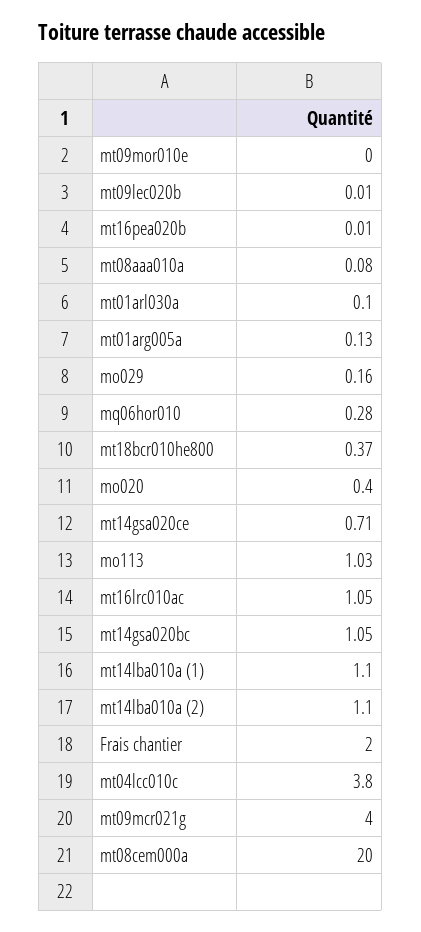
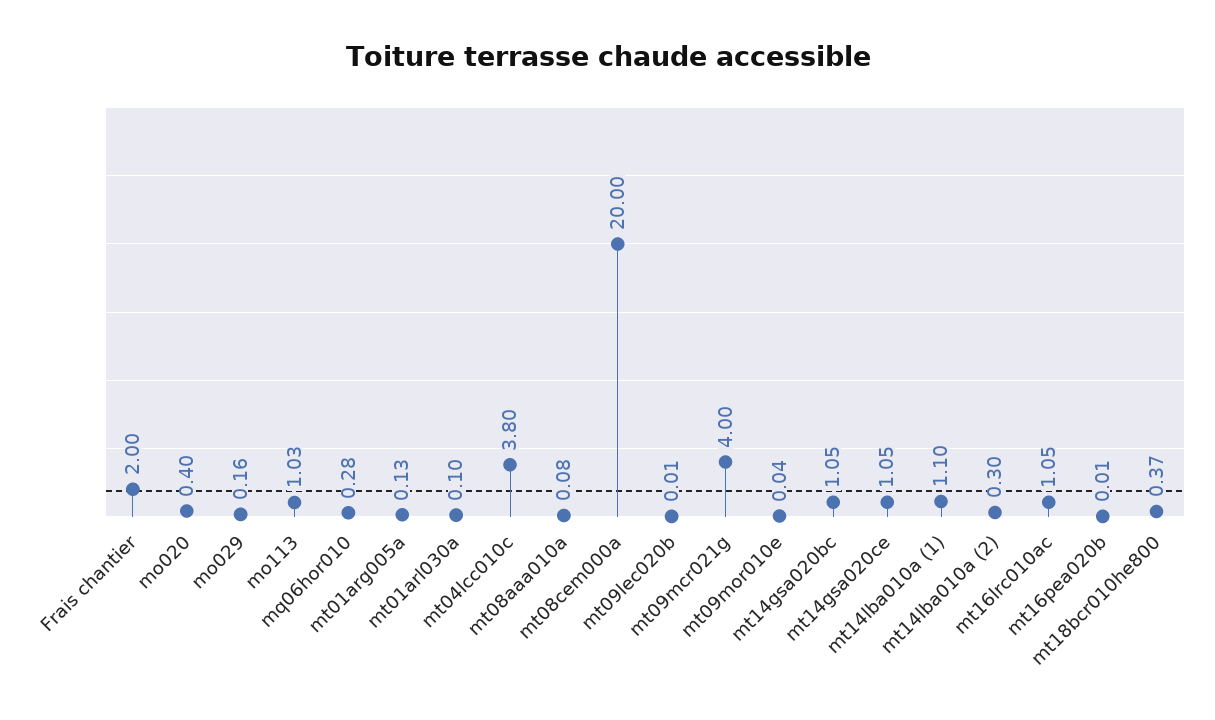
  {
-   "mt09mor010e": 0,
+   "mt09mor010e": 0.04,
    "mt09lec020b": 0.01,
    "mt16pea020b": 0.01,
    "mt08aaa010a": 0.08,
    "mt01arl030a": 0.1,
    "mt01arg005a": 0.13,
    "mo029": 0.16,
    "mq06hor010": 0.28,
    "mt18bcr010he800": 0.37,
    "mo020": 0.4,
-   "mt14gsa020ce": 0.71,
+   "mt14gsa020ce": 1.05,
    "mo113": 1.03,
    "mt16lrc010ac": 1.05,
    "mt14gsa020bc": 1.05,
    "mt14lba010a (1)": 1.1,
-   "mt14lba010a (2)": 1.1,
+   "mt14lba010a (2)": 0.3,
    "Frais chantier": 2,
    "mt04lcc010c": 3.8,
    "mt09mcr021g": 4,
    "mt08cem000a": 20
  }

